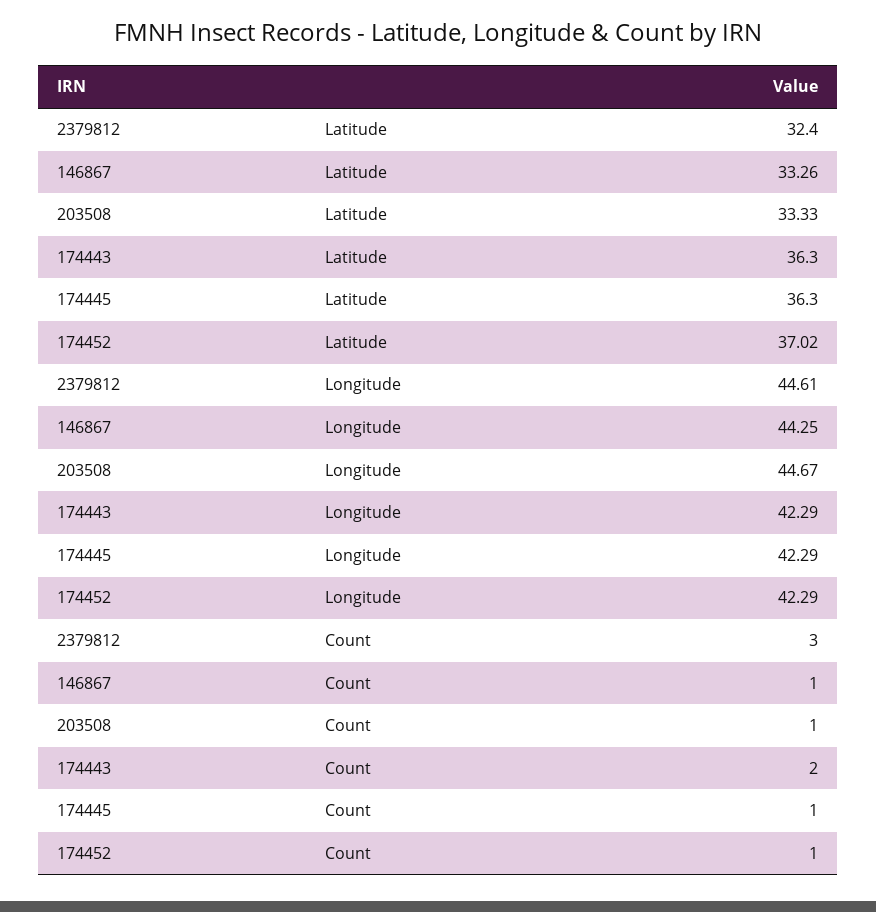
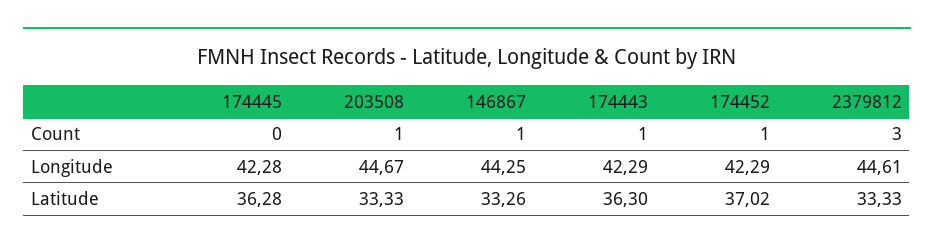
  {
    "2379812": {
-     "Latitude": 32.4,
+     "Latitude": 33.33,
      "Longitude": 44.61,
      "Count": 3
    },
    "146867": {
      "Latitude": 33.26,
      "Longitude": 44.25,
      "Count": 1
    },
    "203508": {
      "Latitude": 33.33,
      "Longitude": 44.67,
      "Count": 1
    },
    "174443": {
      "Latitude": 36.3,
      "Longitude": 42.29,
-     "Count": 2
+     "Count": 1
    },
    "174445": {
-     "Latitude": 36.3,
+     "Latitude": 36.28,
-     "Longitude": 42.29,
+     "Longitude": 42.28,
-     "Count": 1
+     "Count": 0
    },
    "174452": {
      "Latitude": 37.02,
      "Longitude": 42.29,
      "Count": 1
    }
  }

